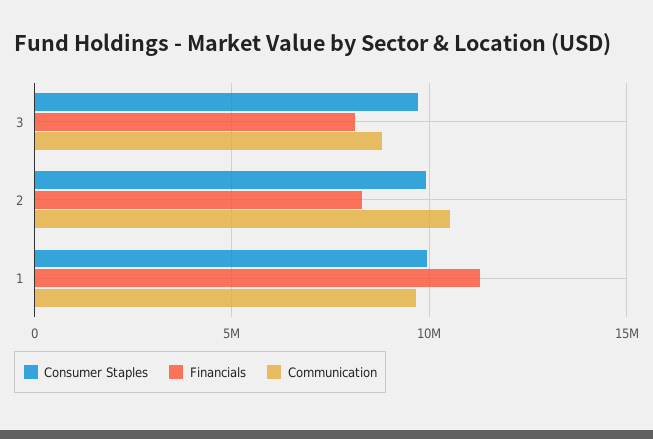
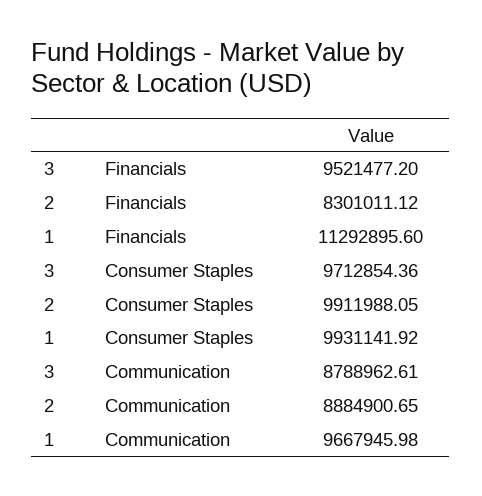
  {
    "Consumer Staples": {
      "3": 9712854.36,
      "2": 9911988.05,
      "1": 9931141.92
    },
    "Financials": {
-     "3": 8000000,
+     "3": 9521477.2,
      "2": 8301011.12,
      "1": 11292895.6
    },
    "Communication": {
      "3": 8788962.61,
-     "2": 10500000,
+     "2": 8884900.65,
      "1": 9667945.98
    }
  }

